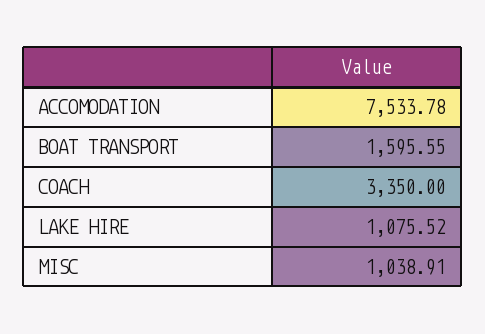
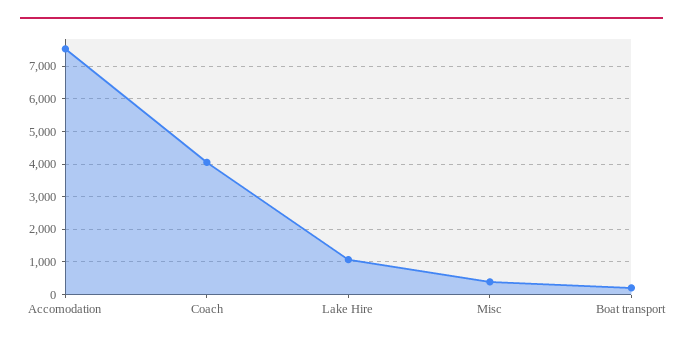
  {
    "ACCOMODATION": 7533.78,
-   "BOAT TRANSPORT": 1595.55,
+   "BOAT TRANSPORT": 200,
-   "COACH": 3350,
+   "COACH": 4000,
    "LAKE HIRE": 1075.52,
-   "MISC": 1038.91
+   "MISC": 400
  }

